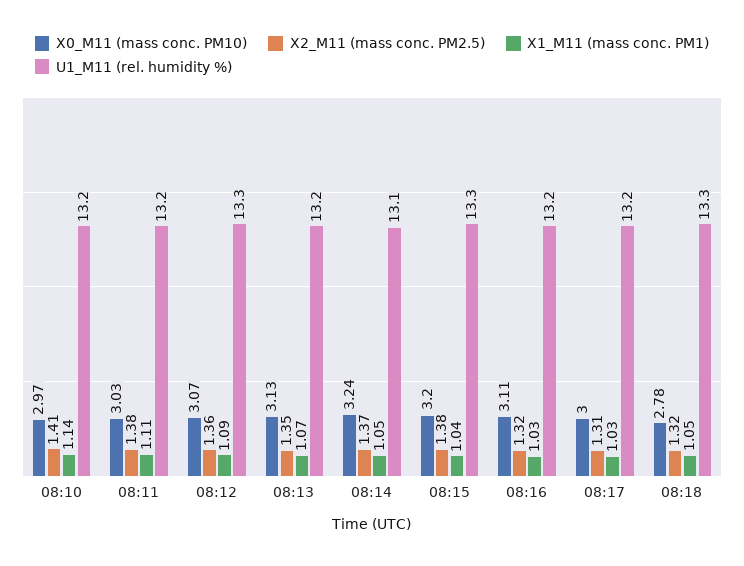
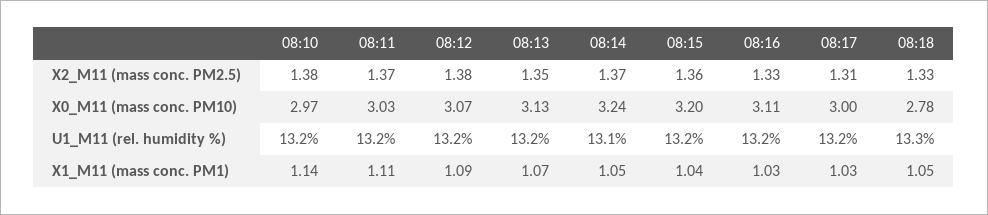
  {
    "X0_M11 (mass conc. PM10)": {
      "08:10": 2.97,
      "08:11": 3.03,
      "08:12": 3.07,
      "08:13": 3.13,
      "08:14": 3.24,
      "08:15": 3.2,
      "08:16": 3.11,
      "08:17": 3,
      "08:18": 2.78
    },
    "X2_M11 (mass conc. PM2.5)": {
-     "08:10": 1.41,
+     "08:10": 1.38,
-     "08:11": 1.38,
+     "08:11": 1.37,
-     "08:12": 1.36,
+     "08:12": 1.38,
      "08:13": 1.35,
      "08:14": 1.37,
-     "08:15": 1.38,
+     "08:15": 1.36,
-     "08:16": 1.32,
+     "08:16": 1.33,
      "08:17": 1.31,
-     "08:18": 1.32
+     "08:18": 1.33
    },
    "X1_M11 (mass conc. PM1)": {
      "08:10": 1.14,
      "08:11": 1.11,
      "08:12": 1.09,
      "08:13": 1.07,
      "08:14": 1.05,
      "08:15": 1.04,
      "08:16": 1.03,
      "08:17": 1.03,
      "08:18": 1.05
    },
    "U1_M11 (rel. humidity %)": {
      "08:10": 13.2,
      "08:11": 13.2,
-     "08:12": 13.3,
+     "08:12": 13.2,
      "08:13": 13.2,
      "08:14": 13.1,
-     "08:15": 13.3,
+     "08:15": 13.2,
      "08:16": 13.2,
      "08:17": 13.2,
      "08:18": 13.3
    }
  }

